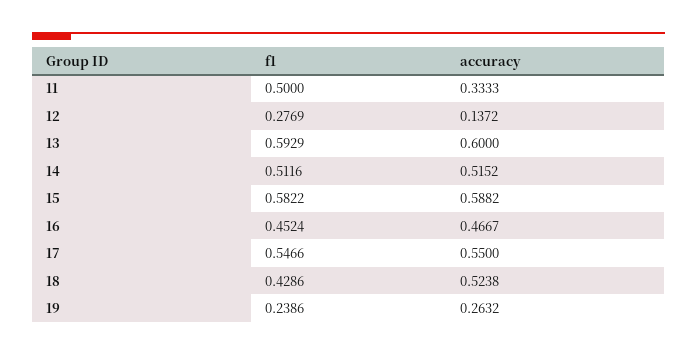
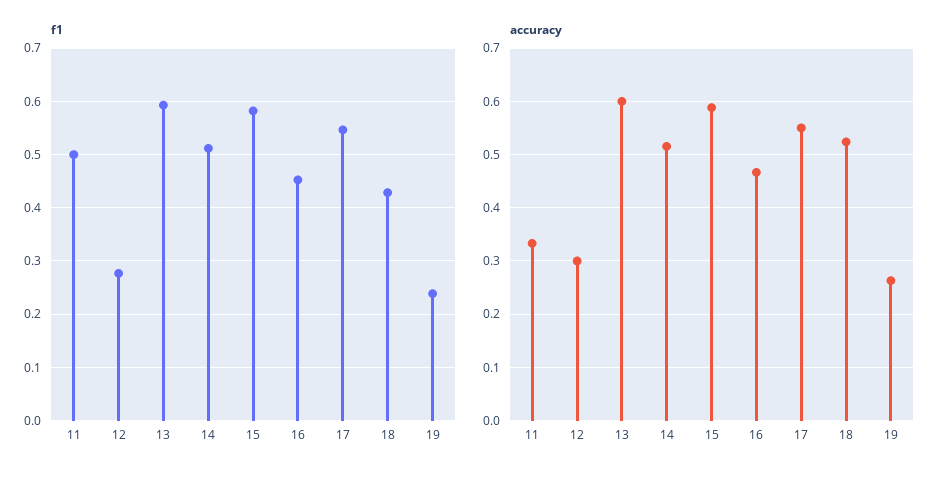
  {
    "f1": {
      "11": 0.5,
      "12": 0.2769,
      "13": 0.5929,
      "14": 0.5116,
      "15": 0.5822,
      "16": 0.4524,
      "17": 0.5466,
      "18": 0.4286,
      "19": 0.2386
    },
    "accuracy": {
      "11": 0.3333,
-     "12": 0.1372,
+     "12": 0.3,
      "13": 0.6,
      "14": 0.5152,
      "15": 0.5882,
      "16": 0.4667,
      "17": 0.55,
      "18": 0.5238,
      "19": 0.2632
    }
  }

